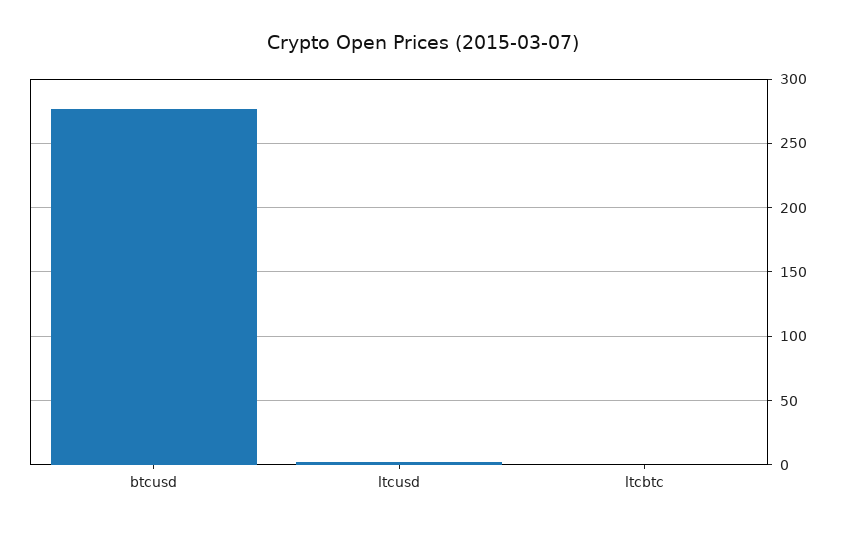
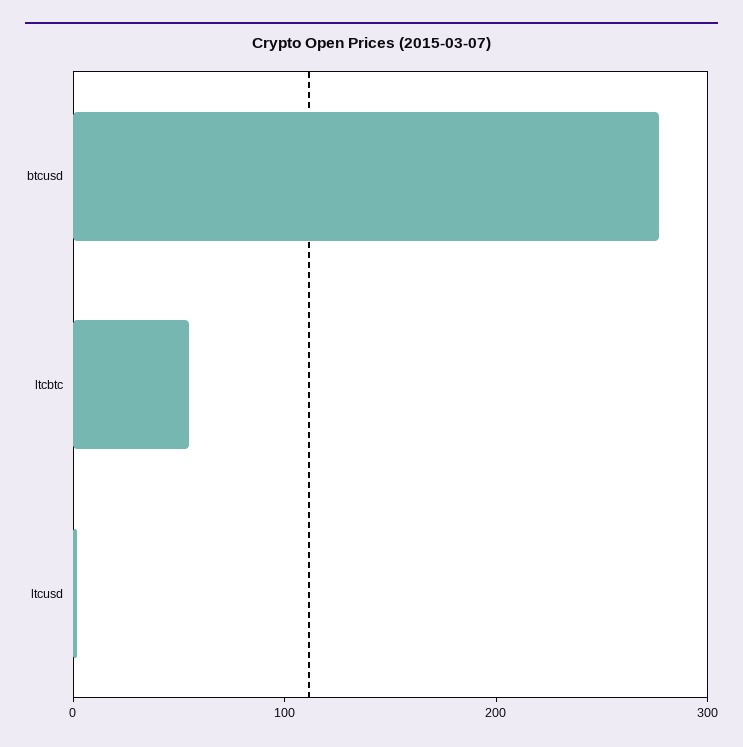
  {
    "btcusd": 275,
    "ltcusd": 0,
-   "ltcbtc": 0
+   "ltcbtc": 60
  }

